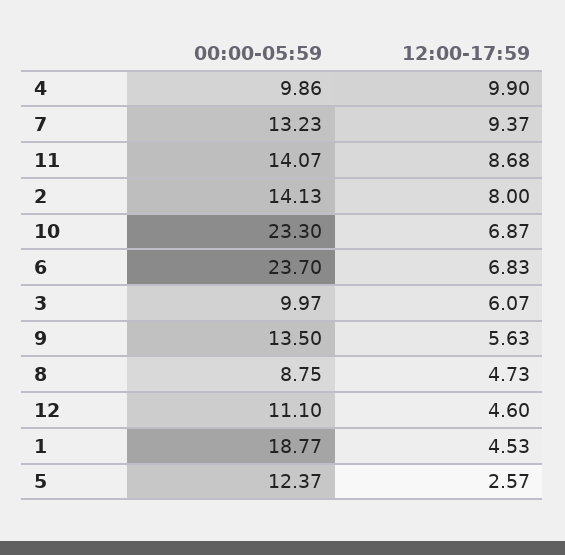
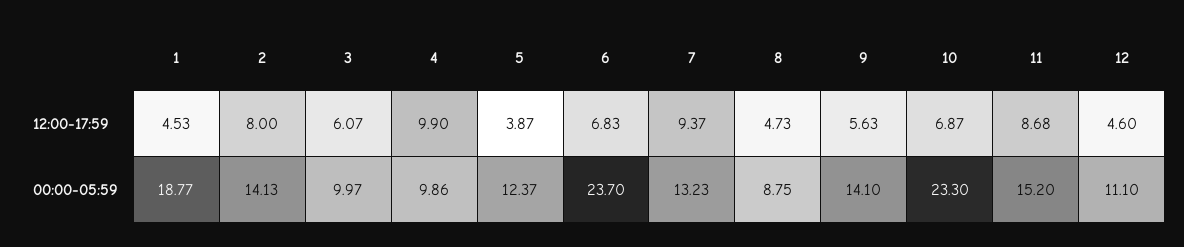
  {
    "00:00-05:59": {
      "4": 9.86,
      "7": 13.23,
-     "11": 14.07,
+     "11": 15.2,
      "2": 14.13,
      "10": 23.3,
      "6": 23.7,
      "3": 9.97,
-     "9": 13.5,
+     "9": 14.1,
      "8": 8.75,
      "12": 11.1,
      "1": 18.77,
      "5": 12.37
    },
    "12:00-17:59": {
      "4": 9.9,
      "7": 9.37,
      "11": 8.68,
      "2": 8,
      "10": 6.87,
      "6": 6.83,
      "3": 6.07,
      "9": 5.63,
      "8": 4.73,
      "12": 4.6,
      "1": 4.53,
-     "5": 2.57
+     "5": 3.87
    }
  }

